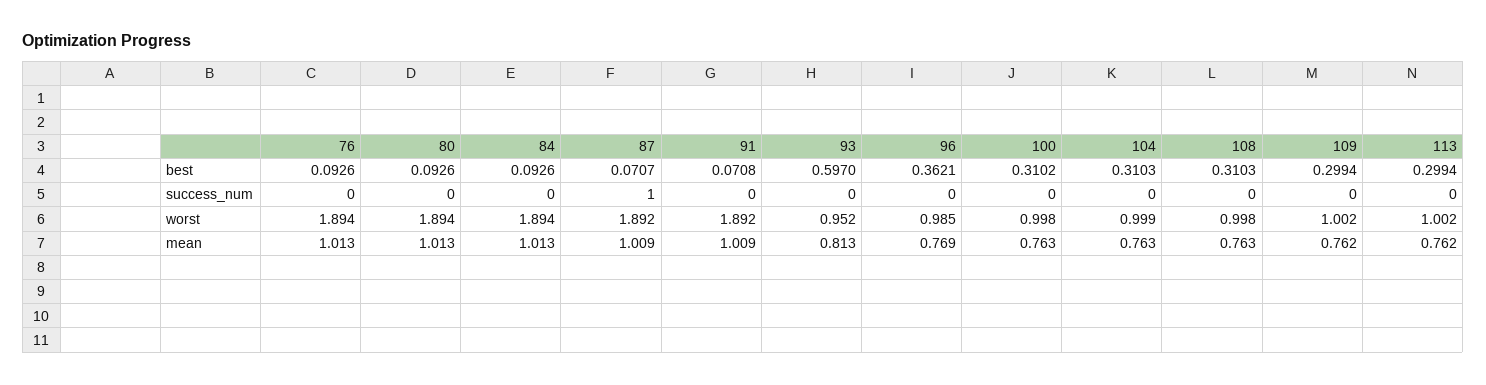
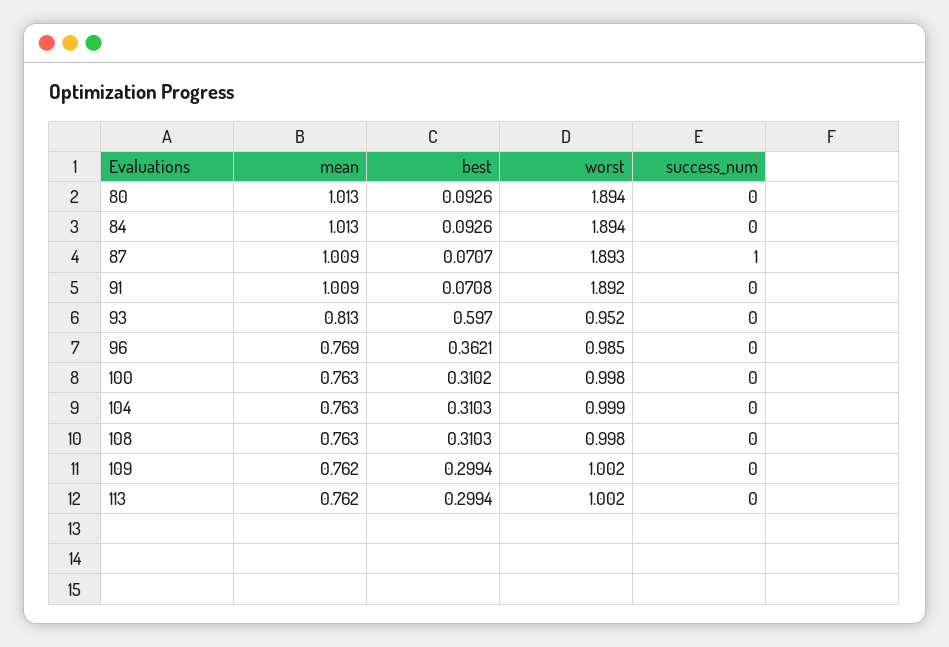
  {
-   "76": {
-     "best": 0.0926,
-     "success_num": 0,
-     "worst": 1.894,
-     "mean": 1.013
-   },
    "80": {
      "best": 0.0926,
      "success_num": 0,
      "worst": 1.894,
      "mean": 1.013
    },
    "84": {
      "best": 0.0926,
      "success_num": 0,
      "worst": 1.894,
      "mean": 1.013
    },
    "87": {
      "best": 0.0707,
      "success_num": 1,
-     "worst": 1.892,
+     "worst": 1.893,
      "mean": 1.009
    },
    "91": {
      "best": 0.0708,
      "success_num": 0,
      "worst": 1.892,
      "mean": 1.009
    },
    "93": {
      "best": 0.597,
      "success_num": 0,
      "worst": 0.952,
      "mean": 0.813
    },
    "96": {
      "best": 0.3621,
      "success_num": 0,
      "worst": 0.985,
      "mean": 0.769
    },
    "100": {
      "best": 0.3102,
      "success_num": 0,
      "worst": 0.998,
      "mean": 0.763
    },
    "104": {
      "best": 0.3103,
      "success_num": 0,
      "worst": 0.999,
      "mean": 0.763
    },
    "108": {
      "best": 0.3103,
      "success_num": 0,
      "worst": 0.998,
      "mean": 0.763
    },
    "109": {
      "best": 0.2994,
      "success_num": 0,
      "worst": 1.002,
      "mean": 0.762
    },
    "113": {
      "best": 0.2994,
      "success_num": 0,
      "worst": 1.002,
      "mean": 0.762
    }
  }

